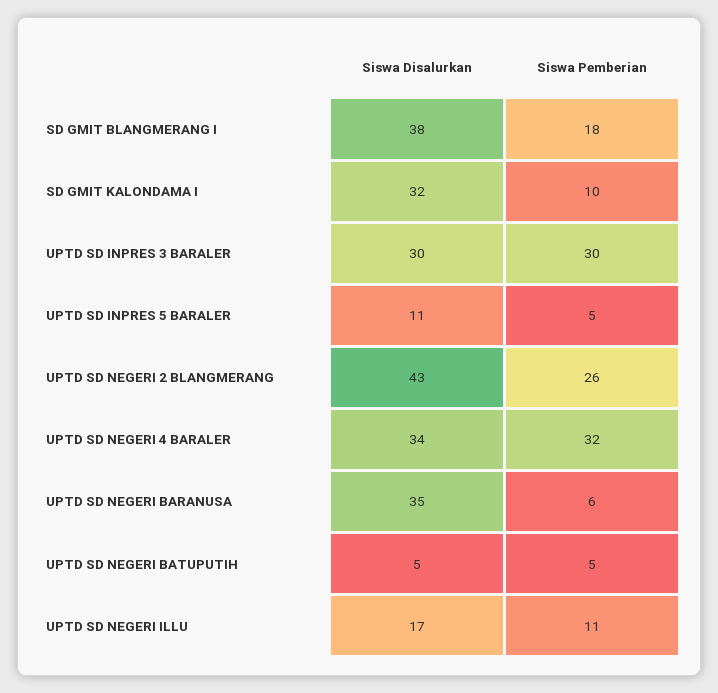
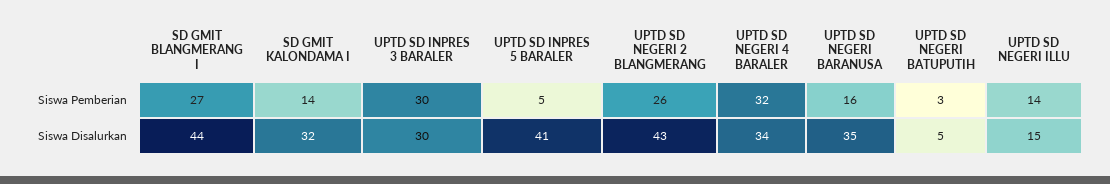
  {
    "Siswa Disalurkan": {
-     "SD GMIT BLANGMERANG I": 38,
+     "SD GMIT BLANGMERANG I": 44,
      "SD GMIT KALONDAMA I": 32,
      "UPTD SD INPRES 3 BARALER": 30,
-     "UPTD SD INPRES 5 BARALER": 11,
+     "UPTD SD INPRES 5 BARALER": 41,
      "UPTD SD NEGERI 2 BLANGMERANG": 43,
      "UPTD SD NEGERI 4 BARALER": 34,
      "UPTD SD NEGERI BARANUSA": 35,
      "UPTD SD NEGERI BATUPUTIH": 5,
-     "UPTD SD NEGERI ILLU": 17
+     "UPTD SD NEGERI ILLU": 15
    },
    "Siswa Pemberian": {
-     "SD GMIT BLANGMERANG I": 18,
+     "SD GMIT BLANGMERANG I": 27,
-     "SD GMIT KALONDAMA I": 10,
+     "SD GMIT KALONDAMA I": 14,
      "UPTD SD INPRES 3 BARALER": 30,
      "UPTD SD INPRES 5 BARALER": 5,
      "UPTD SD NEGERI 2 BLANGMERANG": 26,
      "UPTD SD NEGERI 4 BARALER": 32,
-     "UPTD SD NEGERI BARANUSA": 6,
+     "UPTD SD NEGERI BARANUSA": 16,
-     "UPTD SD NEGERI BATUPUTIH": 5,
+     "UPTD SD NEGERI BATUPUTIH": 3,
-     "UPTD SD NEGERI ILLU": 11
+     "UPTD SD NEGERI ILLU": 14
    }
  }

